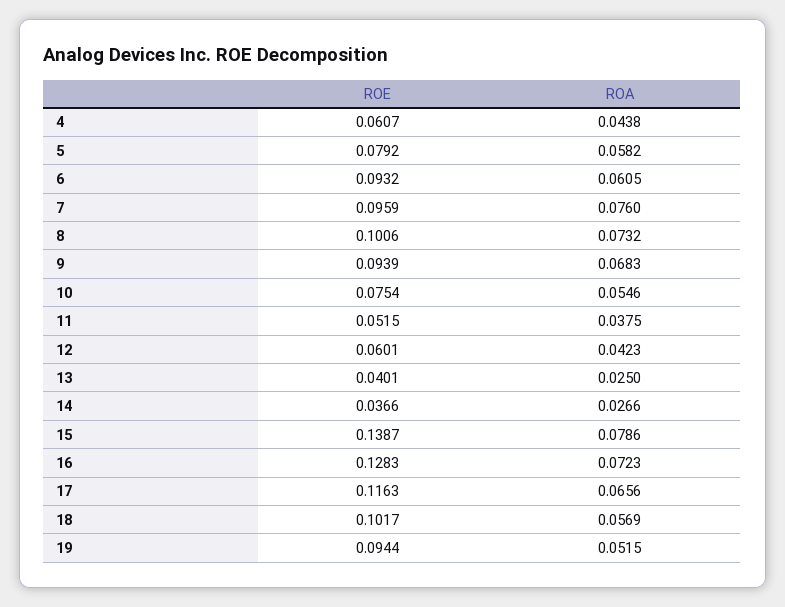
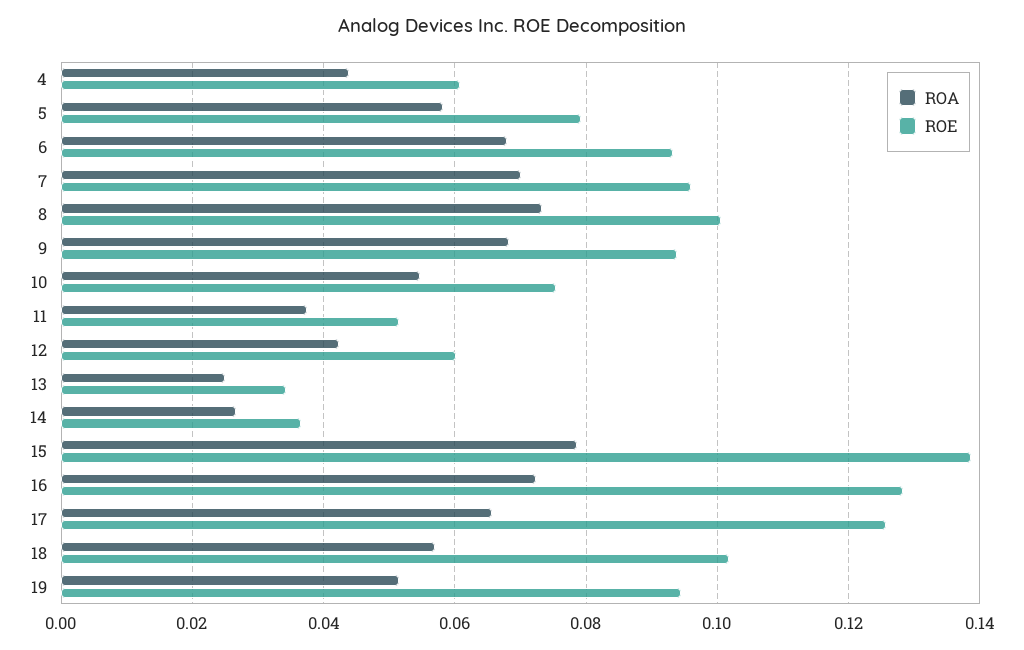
  {
    "ROE": {
      "4": 0.0607,
      "5": 0.0792,
      "6": 0.0932,
      "7": 0.0959,
      "8": 0.1006,
      "9": 0.0939,
      "10": 0.0754,
      "11": 0.0515,
      "12": 0.0601,
-     "13": 0.0401,
+     "13": 0.034,
      "14": 0.0366,
      "15": 0.1387,
      "16": 0.1283,
-     "17": 0.1163,
+     "17": 0.126,
      "18": 0.1017,
      "19": 0.0944
    },
    "ROA": {
      "4": 0.0438,
      "5": 0.0582,
-     "6": 0.0605,
+     "6": 0.068,
-     "7": 0.076,
+     "7": 0.07,
      "8": 0.0732,
      "9": 0.0683,
      "10": 0.0546,
      "11": 0.0375,
      "12": 0.0423,
      "13": 0.025,
      "14": 0.0266,
      "15": 0.0786,
      "16": 0.0723,
      "17": 0.0656,
      "18": 0.0569,
      "19": 0.0515
    }
  }

